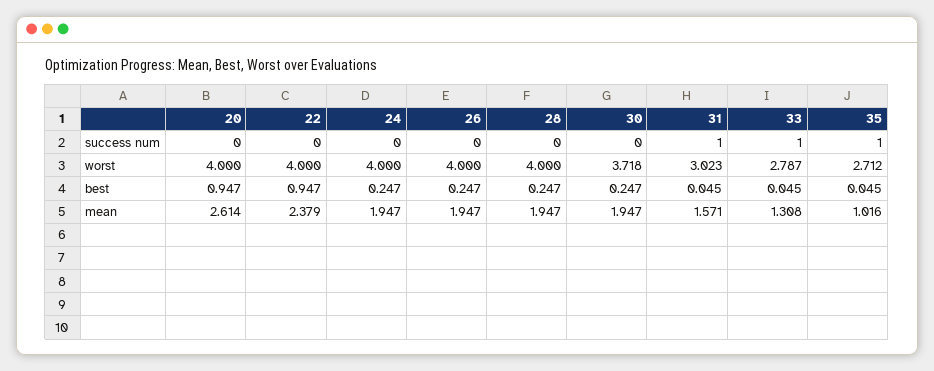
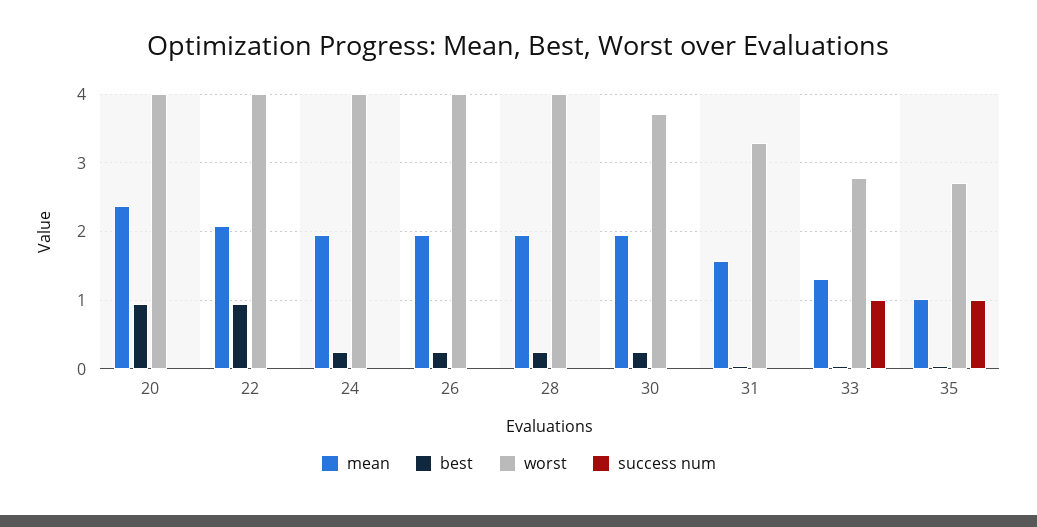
  {
    "success num": {
      "20": 0,
      "22": 0,
      "24": 0,
      "26": 0,
      "28": 0,
      "30": 0,
-     "31": 1,
+     "31": 0,
      "33": 1,
      "35": 1
    },
    "worst": {
      "20": 4,
      "22": 4,
      "24": 4,
      "26": 4,
      "28": 4,
      "30": 3.718,
-     "31": 3.023,
+     "31": 3.3,
      "33": 2.787,
      "35": 2.712
    },
    "best": {
      "20": 0.947,
      "22": 0.947,
      "24": 0.247,
      "26": 0.247,
      "28": 0.247,
      "30": 0.247,
      "31": 0.045,
      "33": 0.045,
      "35": 0.045
    },
    "mean": {
-     "20": 2.614,
+     "20": 2.4,
-     "22": 2.379,
+     "22": 2.1,
      "24": 1.947,
      "26": 1.947,
      "28": 1.947,
      "30": 1.947,
      "31": 1.571,
      "33": 1.308,
      "35": 1.016
    }
  }

